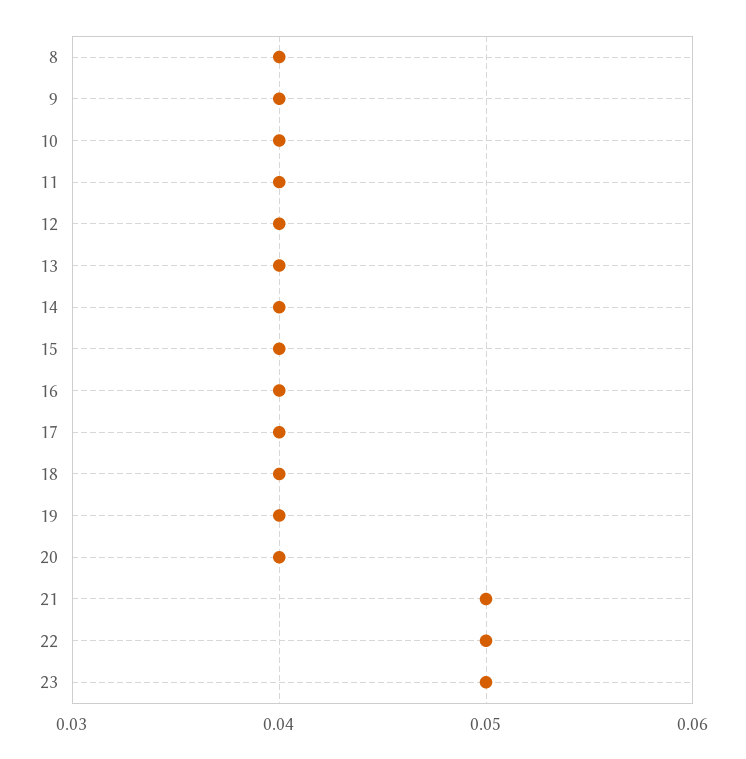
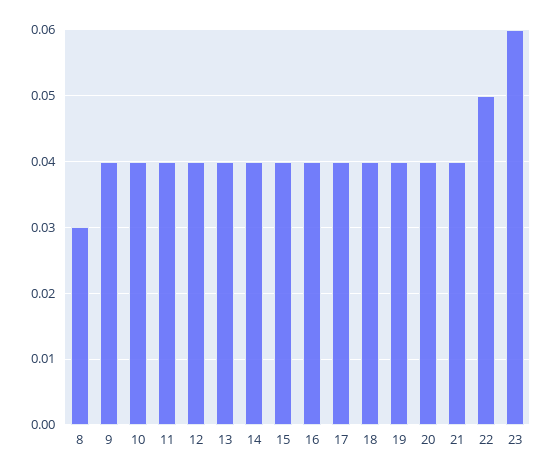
  {
-   "8": 0.04,
+   "8": 0.03,
    "9": 0.04,
    "10": 0.04,
    "11": 0.04,
    "12": 0.04,
    "13": 0.04,
    "14": 0.04,
    "15": 0.04,
    "16": 0.04,
    "17": 0.04,
    "18": 0.04,
    "19": 0.04,
    "20": 0.04,
-   "21": 0.05,
+   "21": 0.04,
    "22": 0.05,
-   "23": 0.05
+   "23": 0.06
  }

